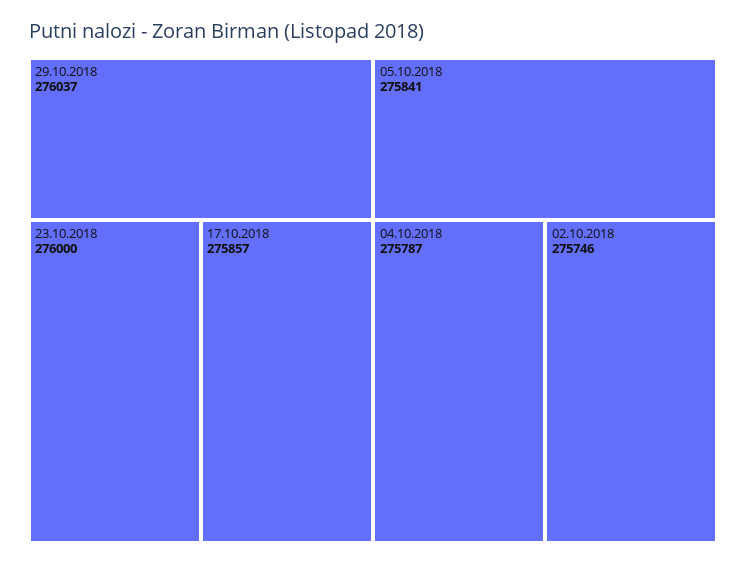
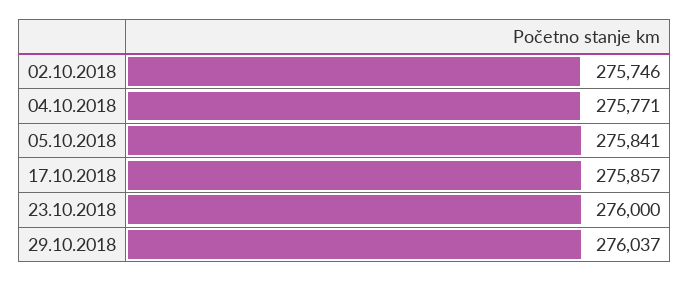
  {
    "29.10.2018": 276037,
    "23.10.2018": 276000,
    "17.10.2018": 275857,
    "05.10.2018": 275841,
-   "04.10.2018": 275787,
+   "04.10.2018": 275771,
    "02.10.2018": 275746
  }

